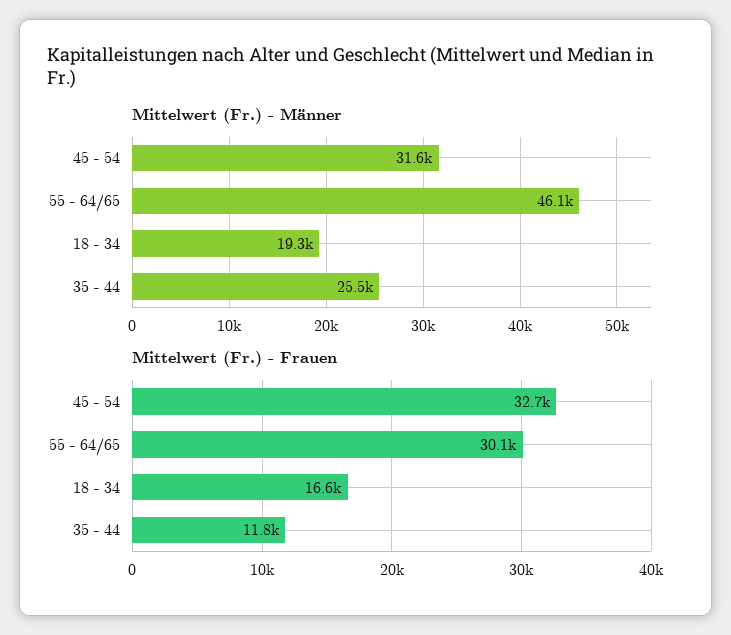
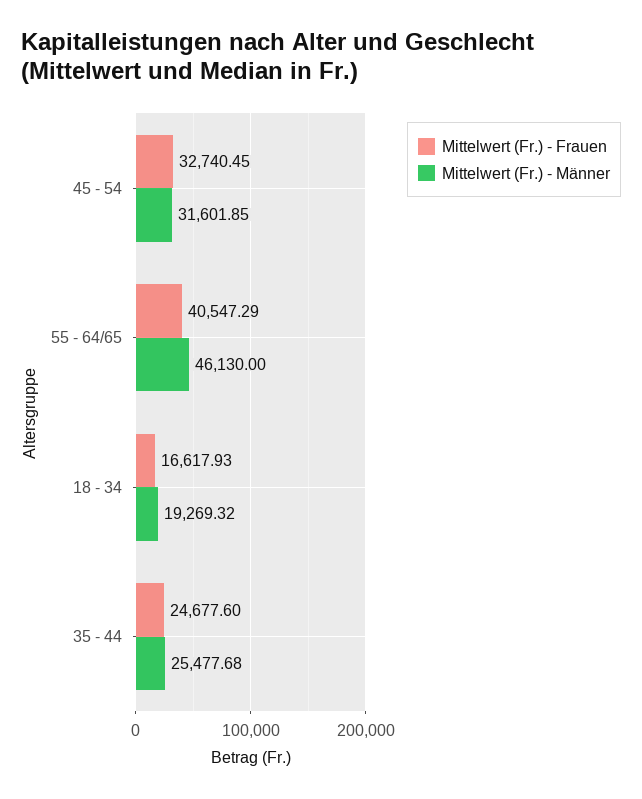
  {
    "Mittelwert (Fr.) - Männer": {
      "45 - 54": 31601.85,
      "55 - 64/65": 46130,
      "18 - 34": 19269.32,
      "35 - 44": 25477.68
    },
    "Mittelwert (Fr.) - Frauen": {
      "45 - 54": 32740.45,
-     "55 - 64/65": 30100,
+     "55 - 64/65": 40547.29,
      "18 - 34": 16617.93,
-     "35 - 44": 11800
+     "35 - 44": 24677.6
    }
  }

